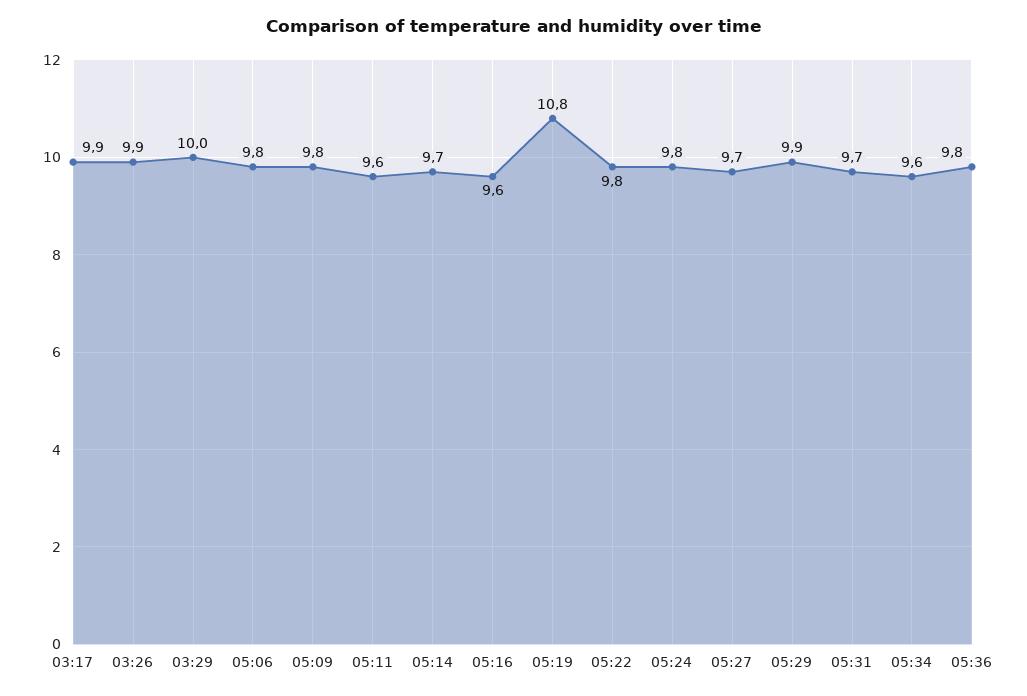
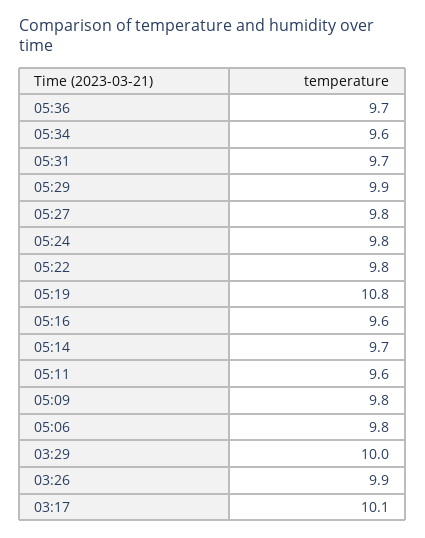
  {
-   "03:17": 9.9,
+   "03:17": 10.1,
    "03:26": 9.9,
    "03:29": 10,
    "05:06": 9.8,
    "05:09": 9.8,
    "05:11": 9.6,
    "05:14": 9.7,
    "05:16": 9.6,
    "05:19": 10.8,
    "05:22": 9.8,
    "05:24": 9.8,
-   "05:27": 9.7,
+   "05:27": 9.8,
    "05:29": 9.9,
    "05:31": 9.7,
    "05:34": 9.6,
-   "05:36": 9.8
+   "05:36": 9.7
  }

